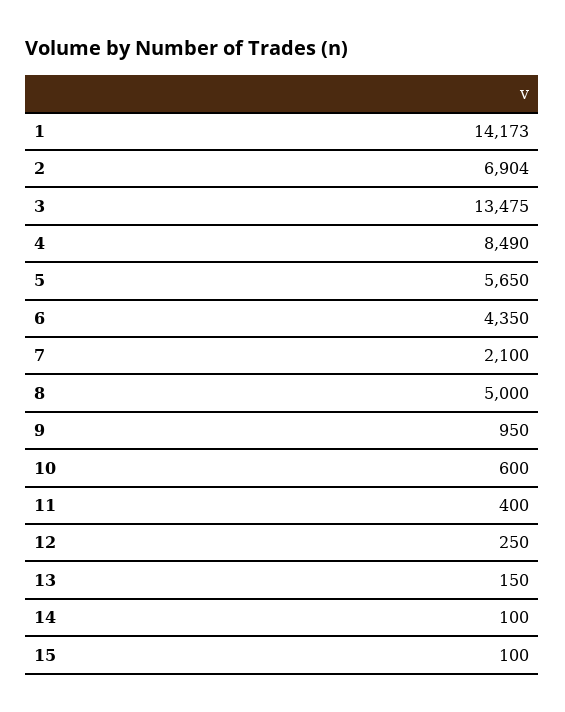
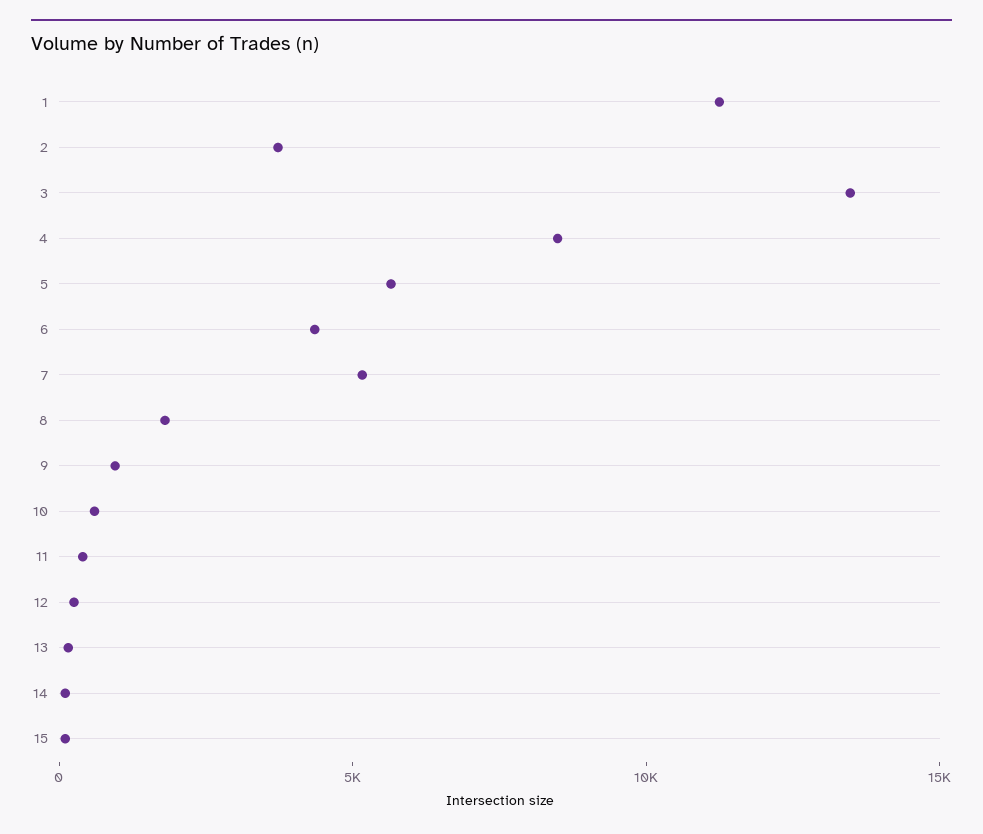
  {
-   "1": 14173,
+   "1": 11000,
-   "2": 6904,
+   "2": 4000,
    "3": 13475,
    "4": 8490,
    "5": 5650,
    "6": 4350,
-   "7": 2100,
+   "7": 5000,
-   "8": 5000,
+   "8": 2000,
    "9": 950,
    "10": 600,
    "11": 400,
    "12": 250,
    "13": 150,
    "14": 100,
    "15": 100
  }

